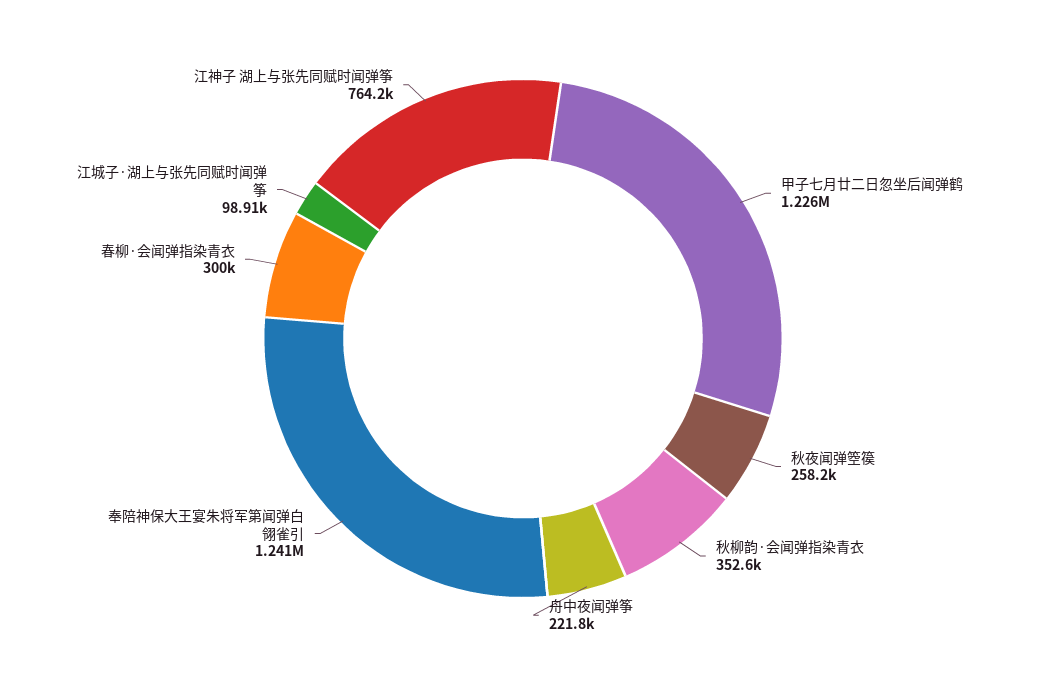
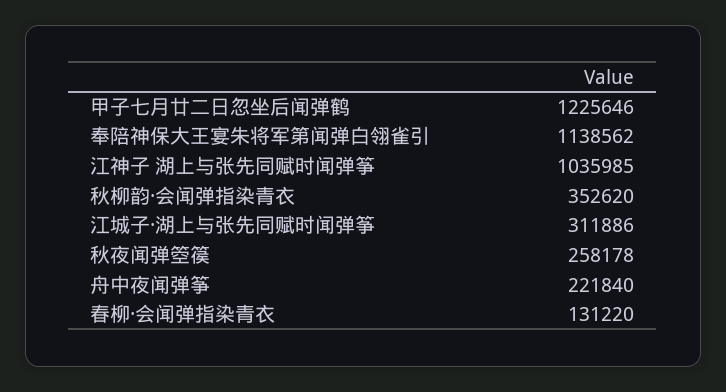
  {
    "甲子七月廿二日忽坐后闻弹鹤": 1225646,
    "秋夜闻弹箜篌": 258178,
    "秋柳韵·会闻弹指染青衣": 352620,
    "舟中夜闻弹筝": 221840,
-   "奉陪神保大王宴朱将军第闻弹白翎雀引": 1241000,
+   "奉陪神保大王宴朱将军第闻弹白翎雀引": 1138562,
-   "春柳·会闻弹指染青衣": 300000,
+   "春柳·会闻弹指染青衣": 131220,
-   "江城子·湖上与张先同赋时闻弹筝": 98910,
+   "江城子·湖上与张先同赋时闻弹筝": 311886,
-   "江神子 湖上与张先同赋时闻弹筝": 764200
+   "江神子 湖上与张先同赋时闻弹筝": 1035985
  }

